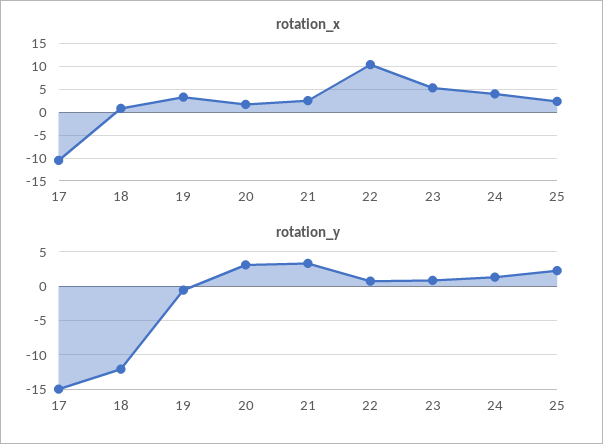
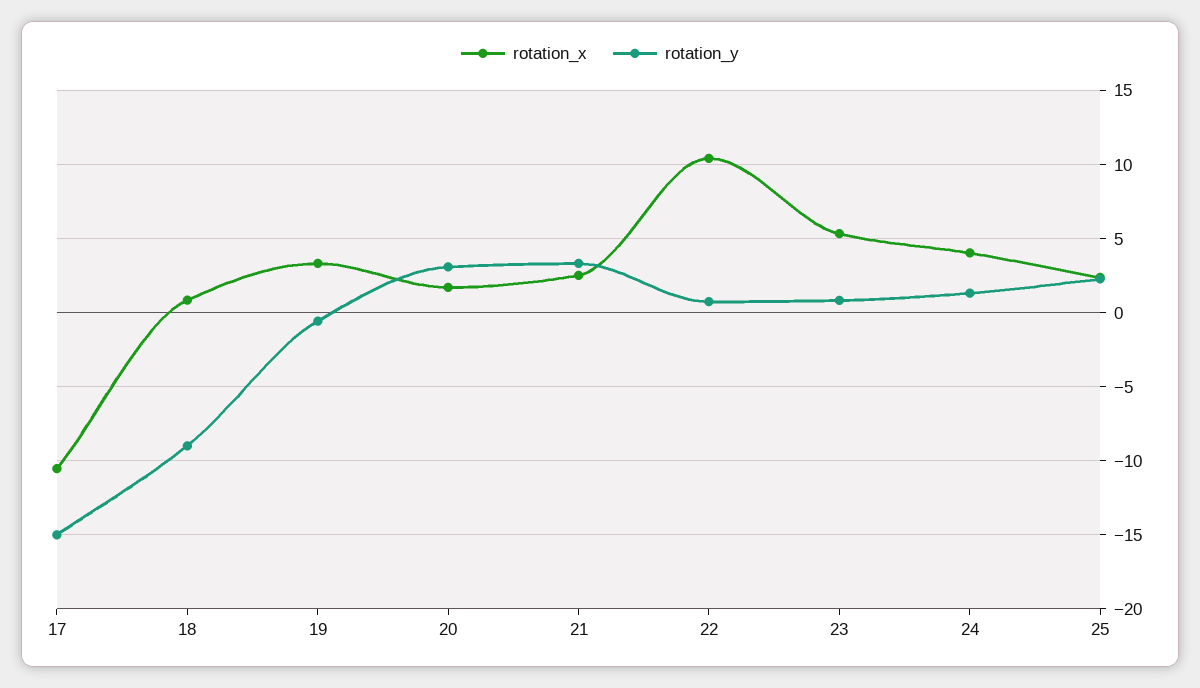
  {
    "rotation_x": {
      "17": -10.5,
      "18": 1,
      "19": 3.5,
      "20": 1.5,
      "21": 2.5,
      "22": 10.5,
      "23": 5.5,
      "24": 4,
      "25": 2.5
    },
    "rotation_y": {
      "17": -15,
-     "18": -12,
+     "18": -9,
      "19": -0.5,
      "20": 3,
      "21": 3.5,
      "22": 1,
      "23": 1,
      "24": 1.5,
      "25": 2.5
    }
  }

